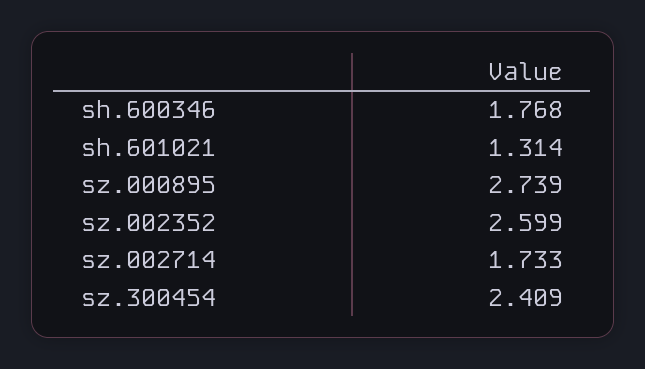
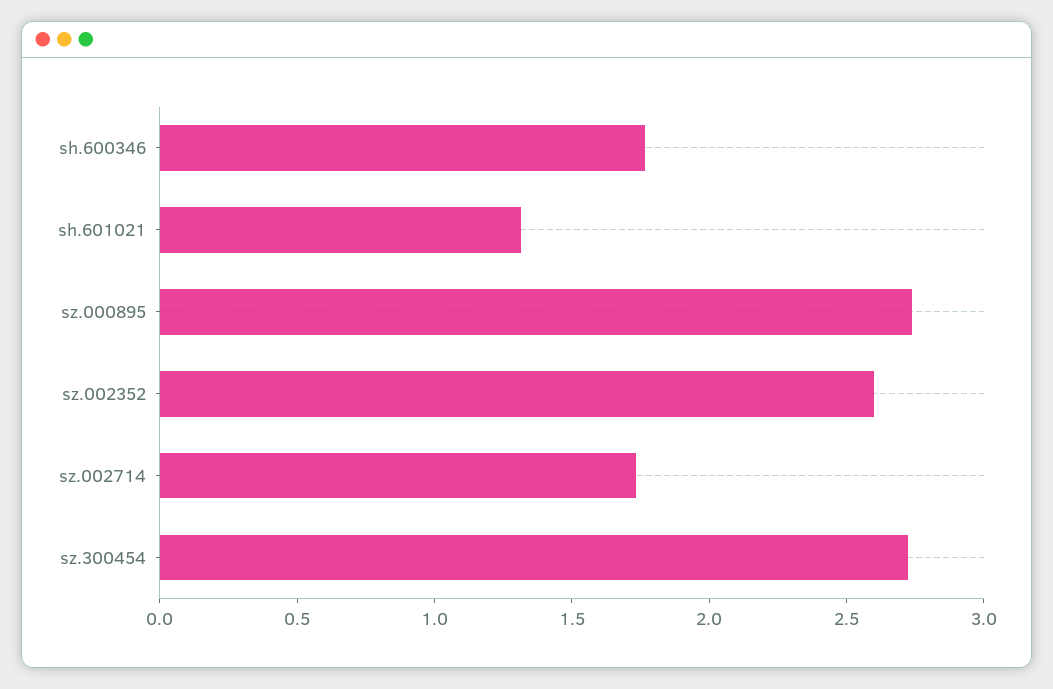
  {
    "sh.600346": 1.768,
    "sh.601021": 1.314,
    "sz.000895": 2.739,
    "sz.002352": 2.599,
    "sz.002714": 1.733,
-   "sz.300454": 2.409
+   "sz.300454": 2.7
  }

